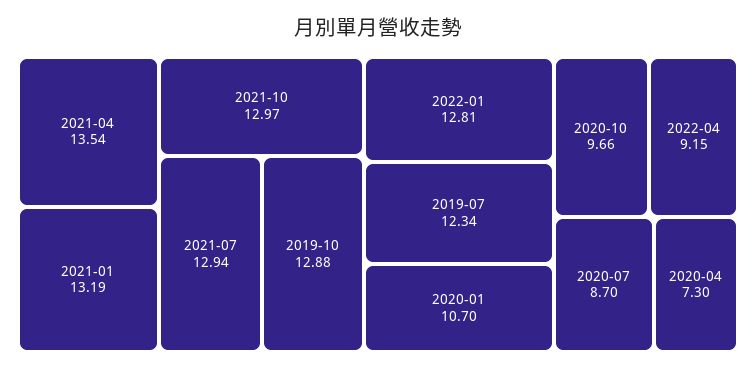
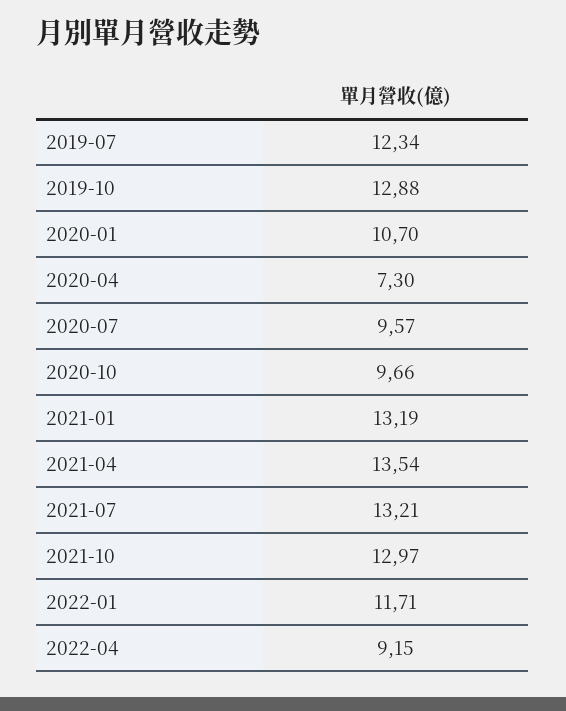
  {
    "2021-04": 13.54,
    "2021-01": 13.19,
    "2021-10": 12.97,
-   "2021-07": 12.94,
+   "2021-07": 13.21,
    "2019-10": 12.88,
-   "2022-01": 12.81,
+   "2022-01": 11.71,
    "2019-07": 12.34,
    "2020-01": 10.7,
    "2020-10": 9.66,
    "2022-04": 9.15,
-   "2020-07": 8.7,
+   "2020-07": 9.57,
    "2020-04": 7.3
  }

